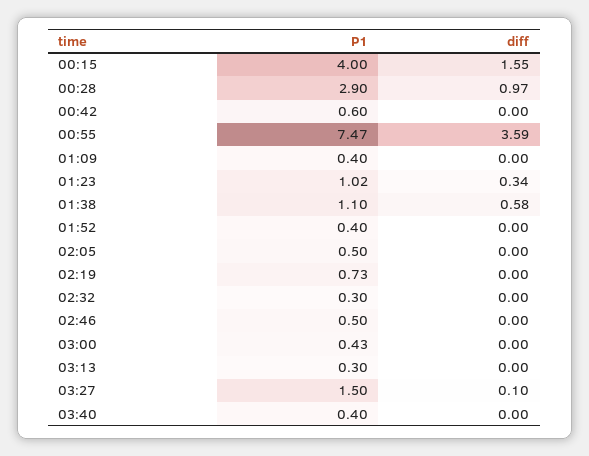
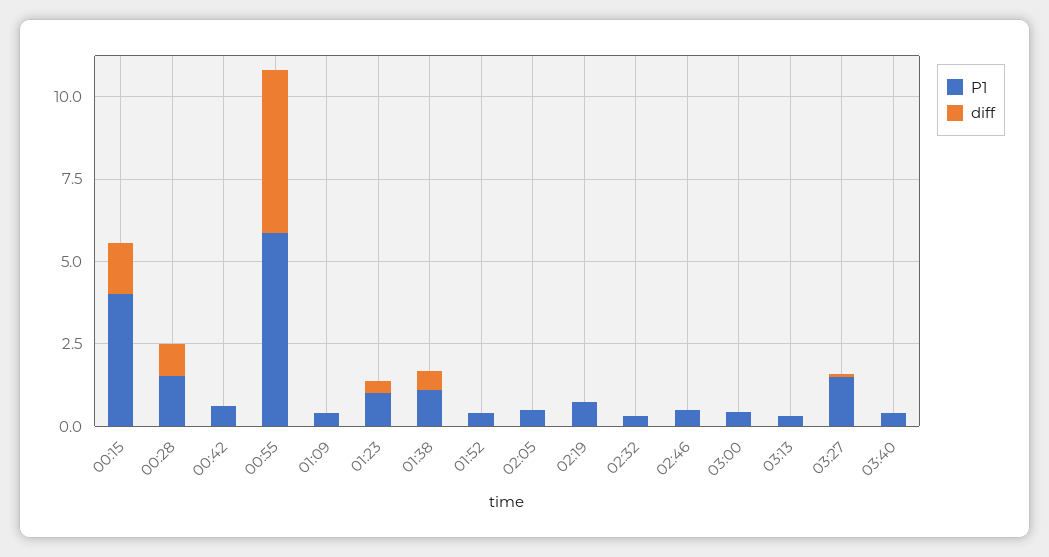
  {
    "P1": {
      "00:15": 4,
-     "00:28": 2.9,
+     "00:28": 1.5,
      "00:42": 0.6,
-     "00:55": 7.47,
+     "00:55": 6,
      "01:09": 0.4,
      "01:23": 1.02,
      "01:38": 1.1,
      "01:52": 0.4,
      "02:05": 0.5,
      "02:19": 0.73,
      "02:32": 0.3,
      "02:46": 0.5,
      "03:00": 0.43,
      "03:13": 0.3,
      "03:27": 1.5,
      "03:40": 0.4
    },
    "diff": {
      "00:15": 1.55,
      "00:28": 0.97,
      "00:42": 0,
-     "00:55": 3.59,
+     "00:55": 5,
      "01:09": 0,
      "01:23": 0.34,
      "01:38": 0.58,
      "01:52": 0,
      "02:05": 0,
      "02:19": 0,
      "02:32": 0,
      "02:46": 0,
      "03:00": 0,
      "03:13": 0,
      "03:27": 0.1,
      "03:40": 0
    }
  }

